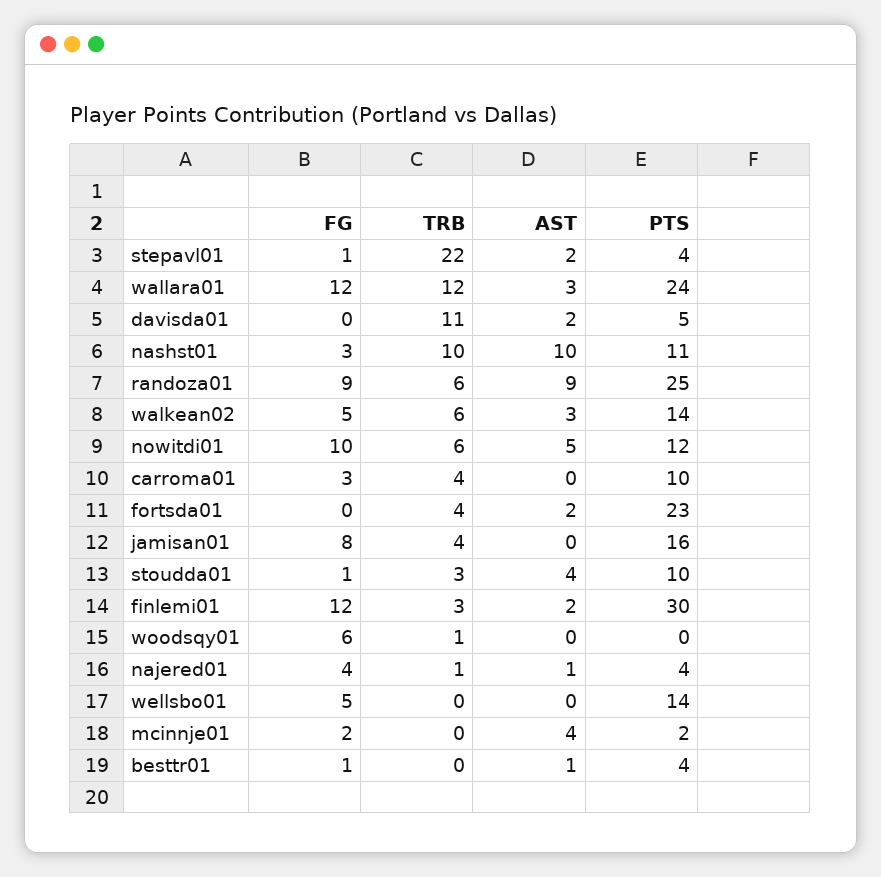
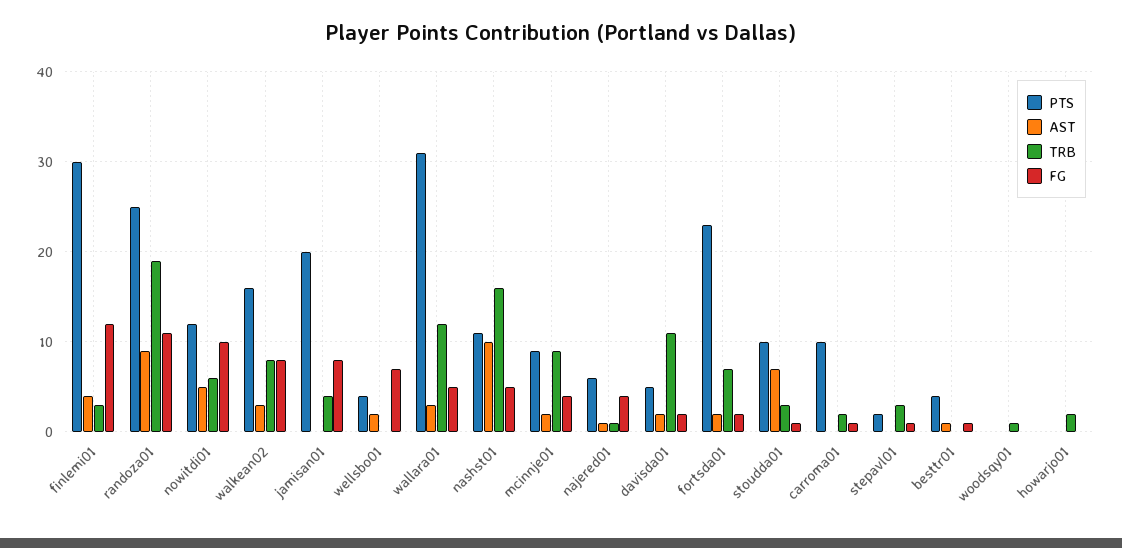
  {
    "FG": {
      "stepavl01": 1,
-     "wallara01": 12,
+     "wallara01": 5,
-     "davisda01": 0,
+     "davisda01": 2,
-     "nashst01": 3,
+     "nashst01": 5,
-     "randoza01": 9,
+     "randoza01": 11,
-     "walkean02": 5,
+     "walkean02": 8,
      "nowitdi01": 10,
-     "carroma01": 3,
+     "carroma01": 1,
-     "fortsda01": 0,
+     "fortsda01": 2,
      "jamisan01": 8,
      "stoudda01": 1,
      "finlemi01": 12,
-     "woodsqy01": 6,
+     "woodsqy01": 0,
      "najered01": 4,
-     "wellsbo01": 5,
+     "wellsbo01": 7,
-     "mcinnje01": 2,
+     "mcinnje01": 4,
-     "besttr01": 1
+     "besttr01": 1,
+     "howarjo01": 0
    },
    "TRB": {
-     "stepavl01": 22,
+     "stepavl01": 3,
      "wallara01": 12,
      "davisda01": 11,
-     "nashst01": 10,
+     "nashst01": 16,
-     "randoza01": 6,
+     "randoza01": 19,
-     "walkean02": 6,
+     "walkean02": 8,
      "nowitdi01": 6,
-     "carroma01": 4,
+     "carroma01": 2,
-     "fortsda01": 4,
+     "fortsda01": 7,
      "jamisan01": 4,
      "stoudda01": 3,
      "finlemi01": 3,
      "woodsqy01": 1,
      "najered01": 1,
      "wellsbo01": 0,
-     "mcinnje01": 0,
+     "mcinnje01": 9,
-     "besttr01": 0
+     "besttr01": 0,
+     "howarjo01": 2
    },
    "AST": {
-     "stepavl01": 2,
+     "stepavl01": 0,
      "wallara01": 3,
      "davisda01": 2,
      "nashst01": 10,
      "randoza01": 9,
      "walkean02": 3,
      "nowitdi01": 5,
      "carroma01": 0,
      "fortsda01": 2,
      "jamisan01": 0,
-     "stoudda01": 4,
+     "stoudda01": 7,
-     "finlemi01": 2,
+     "finlemi01": 4,
      "woodsqy01": 0,
      "najered01": 1,
-     "wellsbo01": 0,
+     "wellsbo01": 2,
-     "mcinnje01": 4,
+     "mcinnje01": 2,
-     "besttr01": 1
+     "besttr01": 1,
+     "howarjo01": 0
    },
    "PTS": {
-     "stepavl01": 4,
+     "stepavl01": 2,
-     "wallara01": 24,
+     "wallara01": 31,
      "davisda01": 5,
      "nashst01": 11,
      "randoza01": 25,
-     "walkean02": 14,
+     "walkean02": 16,
      "nowitdi01": 12,
      "carroma01": 10,
      "fortsda01": 23,
-     "jamisan01": 16,
+     "jamisan01": 20,
      "stoudda01": 10,
      "finlemi01": 30,
      "woodsqy01": 0,
-     "najered01": 4,
+     "najered01": 6,
-     "wellsbo01": 14,
+     "wellsbo01": 4,
-     "mcinnje01": 2,
+     "mcinnje01": 9,
-     "besttr01": 4
+     "besttr01": 4,
+     "howarjo01": 0
    }
  }

